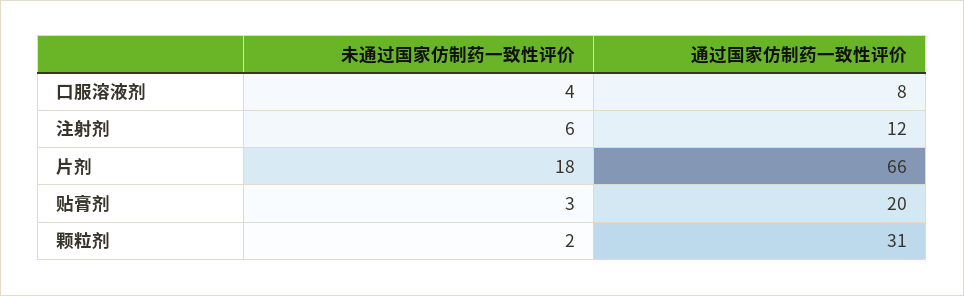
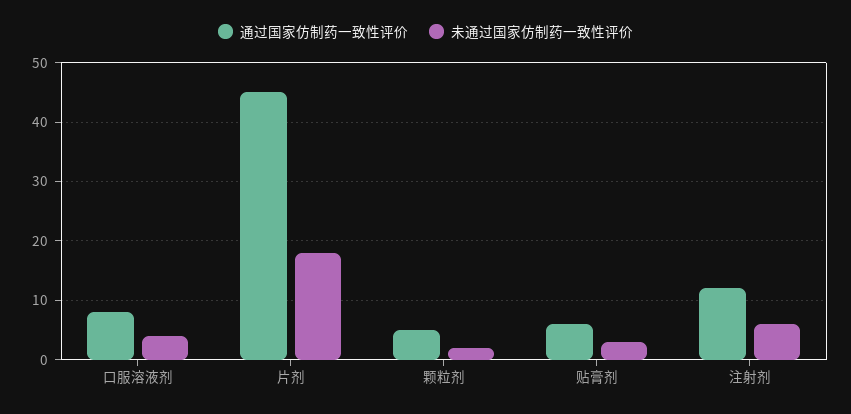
  {
    "未通过国家仿制药一致性评价": {
      "口服溶液剂": 4,
      "注射剂": 6,
      "片剂": 18,
      "贴膏剂": 3,
      "颗粒剂": 2
    },
    "通过国家仿制药一致性评价": {
      "口服溶液剂": 8,
      "注射剂": 12,
-     "片剂": 66,
+     "片剂": 45,
-     "贴膏剂": 20,
+     "贴膏剂": 5,
-     "颗粒剂": 31
+     "颗粒剂": 5
    }
  }

